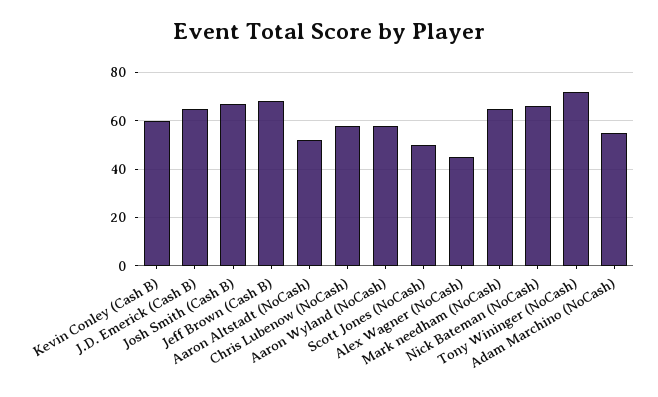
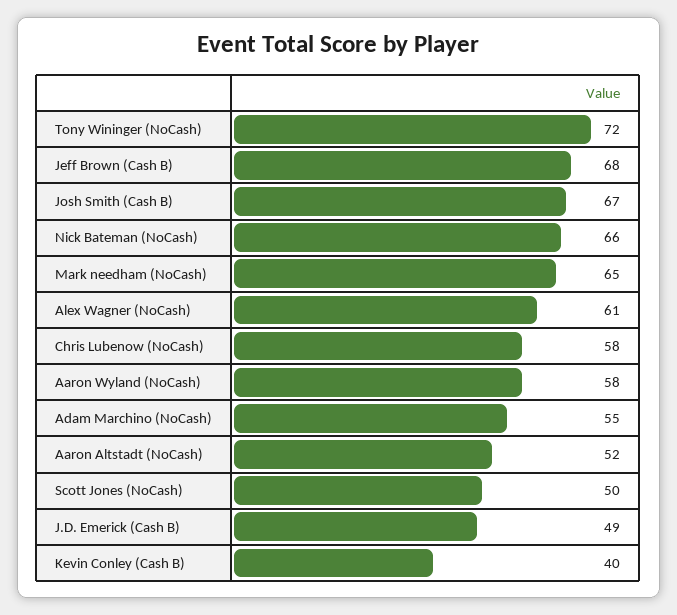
  {
-   "Kevin Conley (Cash B)": 60,
+   "Kevin Conley (Cash B)": 40,
-   "J.D. Emerick (Cash B)": 65,
+   "J.D. Emerick (Cash B)": 49,
    "Josh Smith (Cash B)": 67,
    "Jeff Brown (Cash B)": 68,
    "Aaron Altstadt (NoCash)": 52,
    "Chris Lubenow (NoCash)": 58,
    "Aaron Wyland (NoCash)": 58,
    "Scott Jones (NoCash)": 50,
-   "Alex Wagner (NoCash)": 45,
+   "Alex Wagner (NoCash)": 61,
    "Mark needham (NoCash)": 65,
    "Nick Bateman (NoCash)": 66,
    "Tony Wininger (NoCash)": 72,
    "Adam Marchino (NoCash)": 55
  }

